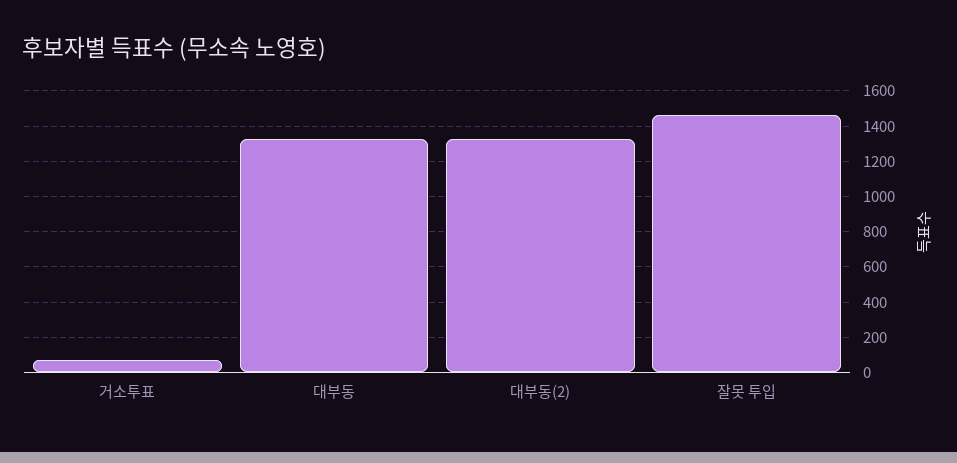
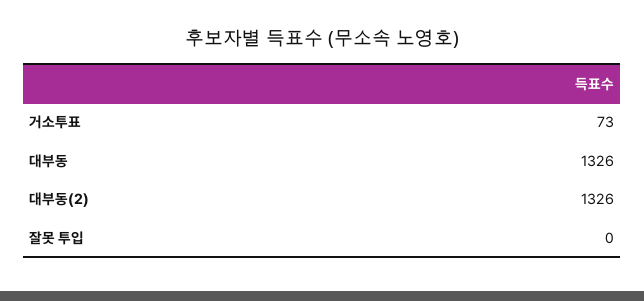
  {
    "거소투표": 73,
    "대부동": 1326,
    "대부동(2)": 1326,
-   "잘못 투입": 1450
+   "잘못 투입": 0
  }

